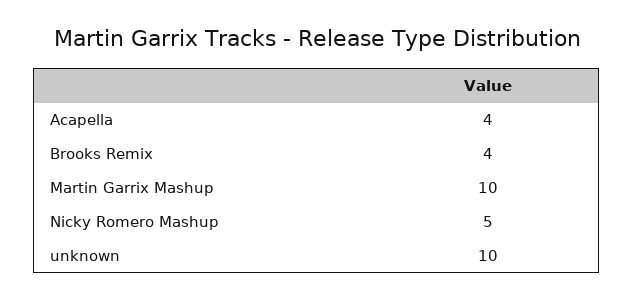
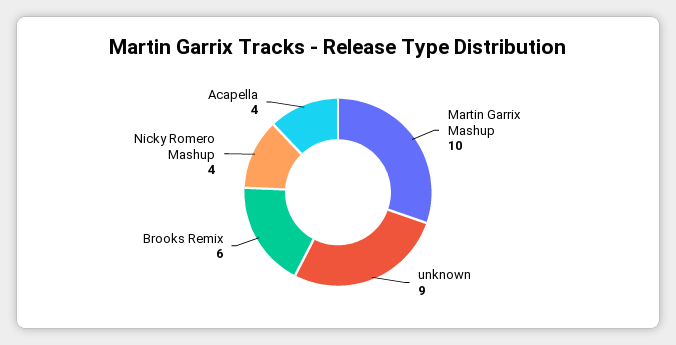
  {
    "Acapella": 4,
-   "Brooks Remix": 4,
+   "Brooks Remix": 6,
    "Martin Garrix Mashup": 10,
-   "Nicky Romero Mashup": 5,
+   "Nicky Romero Mashup": 4,
-   "unknown": 10
+   "unknown": 9
  }

